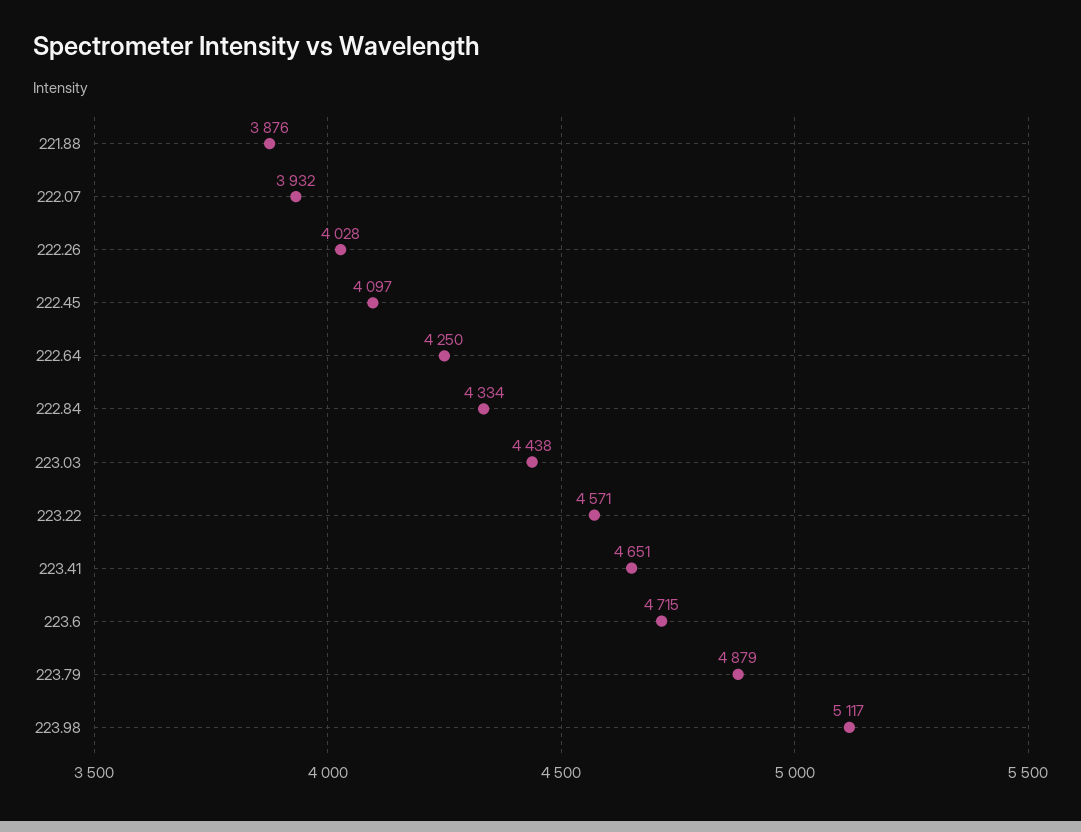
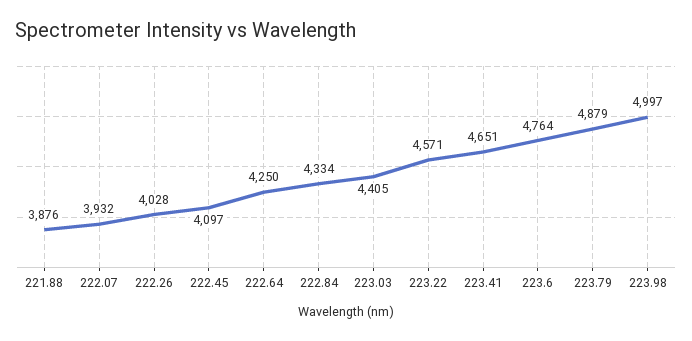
  {
    "221.88": 3876,
    "222.07": 3932,
    "222.26": 4028,
    "222.45": 4097,
    "222.64": 4250,
    "222.84": 4334,
-   "223.03": 4438,
+   "223.03": 4405,
    "223.22": 4571,
    "223.41": 4651,
-   "223.6": 4715,
+   "223.6": 4764,
    "223.79": 4879,
-   "223.98": 5117
+   "223.98": 4997
  }

